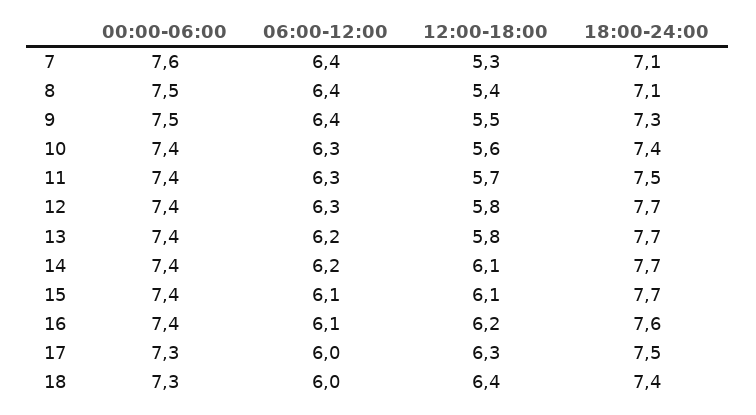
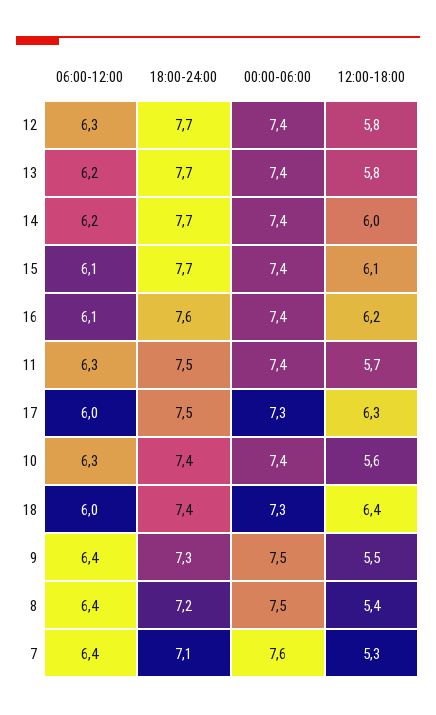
  {
    "00:00-06:00": {
      "7": 7.6,
      "8": 7.5,
      "9": 7.5,
      "10": 7.4,
      "11": 7.4,
      "12": 7.4,
      "13": 7.4,
      "14": 7.4,
      "15": 7.4,
      "16": 7.4,
      "17": 7.3,
      "18": 7.3
    },
    "06:00-12:00": {
      "7": 6.4,
      "8": 6.4,
      "9": 6.4,
      "10": 6.3,
      "11": 6.3,
      "12": 6.3,
      "13": 6.2,
      "14": 6.2,
      "15": 6.1,
      "16": 6.1,
      "17": 6,
      "18": 6
    },
    "12:00-18:00": {
      "7": 5.3,
      "8": 5.4,
      "9": 5.5,
      "10": 5.6,
      "11": 5.7,
      "12": 5.8,
      "13": 5.8,
-     "14": 6.1,
+     "14": 6,
      "15": 6.1,
      "16": 6.2,
      "17": 6.3,
      "18": 6.4
    },
    "18:00-24:00": {
      "7": 7.1,
-     "8": 7.1,
+     "8": 7.2,
      "9": 7.3,
      "10": 7.4,
      "11": 7.5,
      "12": 7.7,
      "13": 7.7,
      "14": 7.7,
      "15": 7.7,
      "16": 7.6,
      "17": 7.5,
      "18": 7.4
    }
  }

